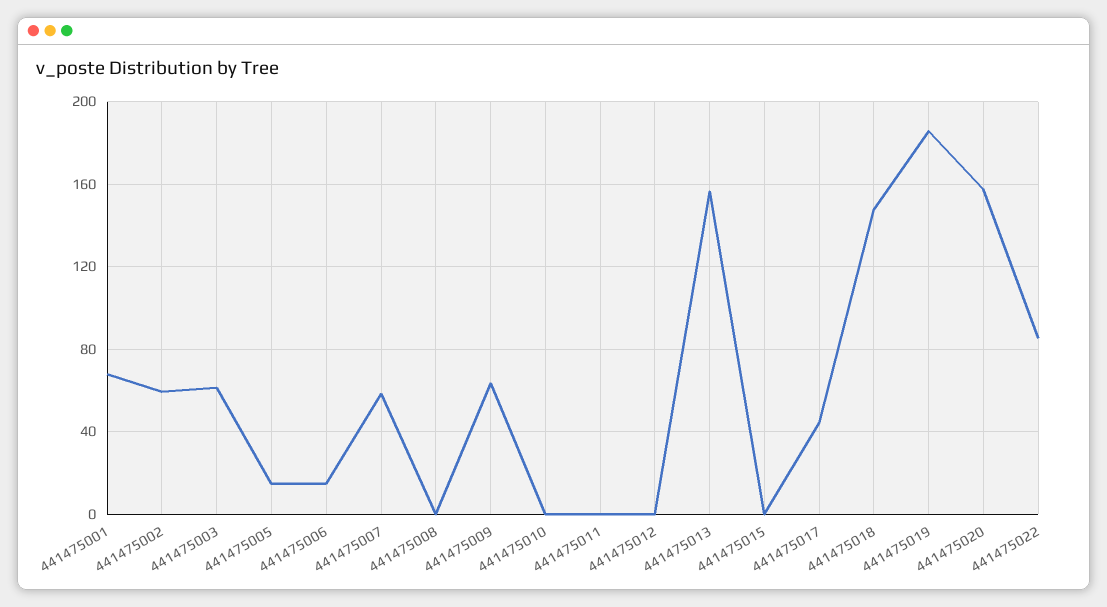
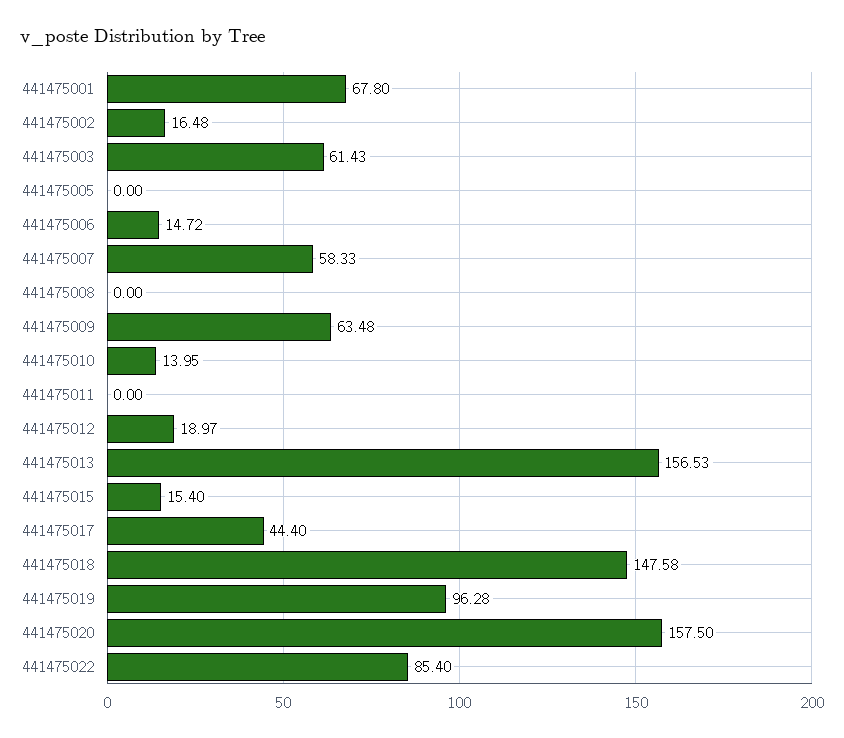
  {
    "441475001": 67.8,
-   "441475002": 60,
+   "441475002": 16.48,
    "441475003": 61.43,
-   "441475005": 15,
+   "441475005": 0,
    "441475006": 14.72,
    "441475007": 58.33,
    "441475008": 0,
    "441475009": 63.48,
-   "441475010": 0,
+   "441475010": 13.95,
    "441475011": 0,
-   "441475012": 0,
+   "441475012": 18.97,
    "441475013": 156.53,
-   "441475015": 0,
+   "441475015": 15.4,
    "441475017": 44.4,
    "441475018": 147.58,
-   "441475019": 185,
+   "441475019": 96.28,
    "441475020": 157.5,
    "441475022": 85.4
  }

